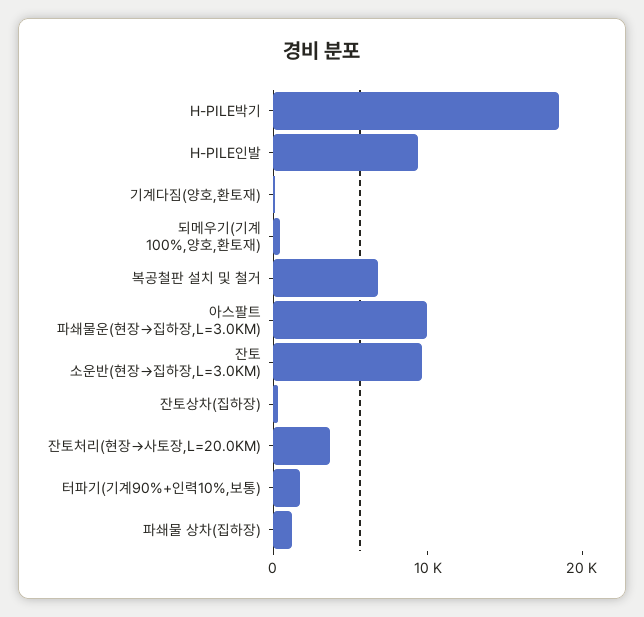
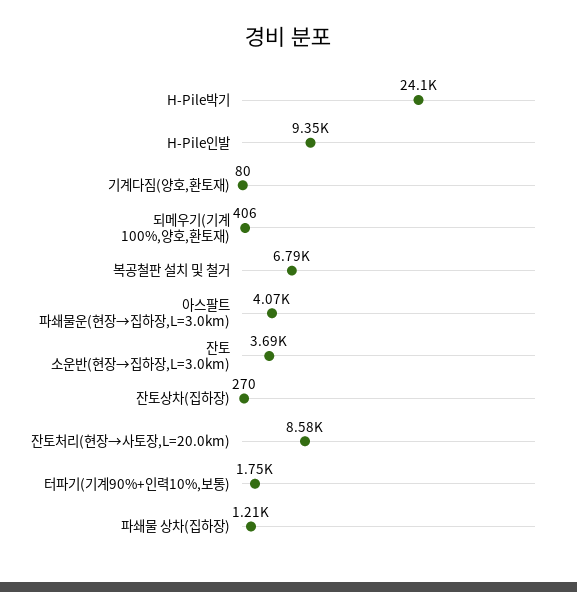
  {
-   "H-PILE박기": 18000,
+   "H-PILE박기": 24100,
    "H-PILE인발": 9350,
    "기계다짐(양호,환토재)": 80,
    "되메우기(기계 100%,양호,환토재)": 406,
    "복공철판 설치 및 철거": 6790,
-   "아스팔트 파쇄물운(현장→집하장,L=3.0KM)": 10000,
+   "아스팔트 파쇄물운(현장→집하장,L=3.0KM)": 4070,
-   "잔토 소운반(현장→집하장,L=3.0KM)": 10000,
+   "잔토 소운반(현장→집하장,L=3.0KM)": 3690,
    "잔토상차(집하장)": 270,
-   "잔토처리(현장→사토장,L=20.0KM)": 4000,
+   "잔토처리(현장→사토장,L=20.0KM)": 8580,
    "터파기(기계90%+인력10%,보통)": 1750,
    "파쇄물 상차(집하장)": 1210
  }

